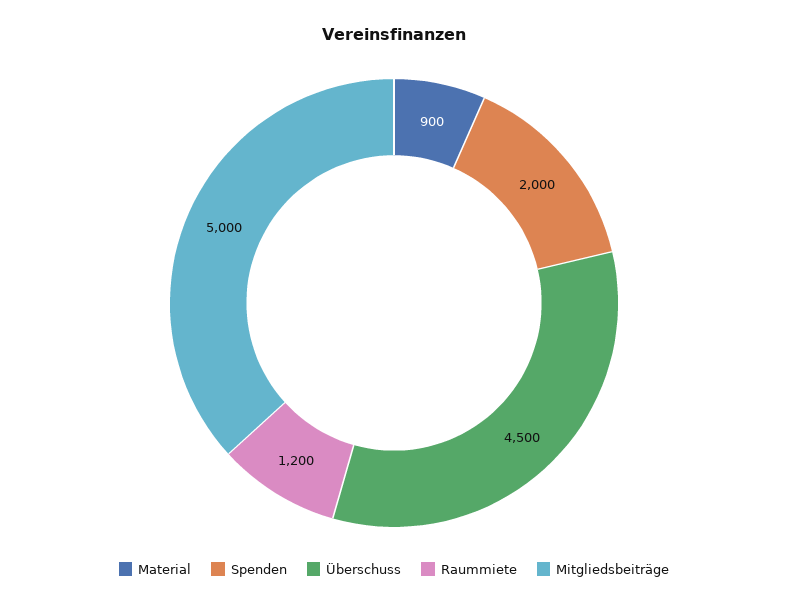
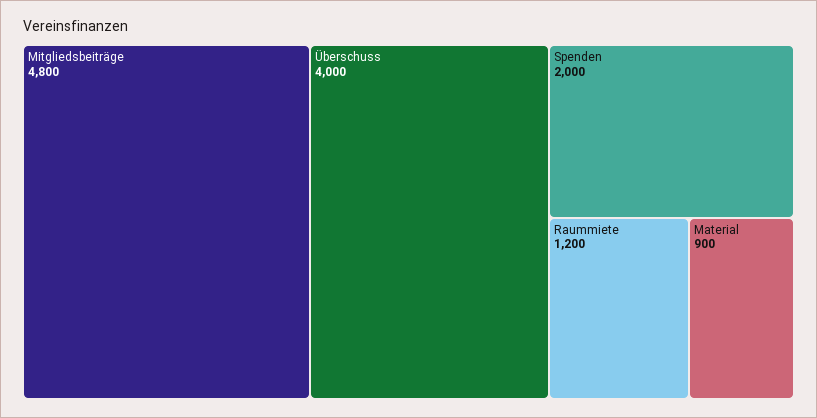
  {
    "Material": 900,
    "Spenden": 2000,
-   "Überschuss": 4500,
+   "Überschuss": 4000,
    "Raummiete": 1200,
-   "Mitgliedsbeiträge": 5000
+   "Mitgliedsbeiträge": 4800
  }

